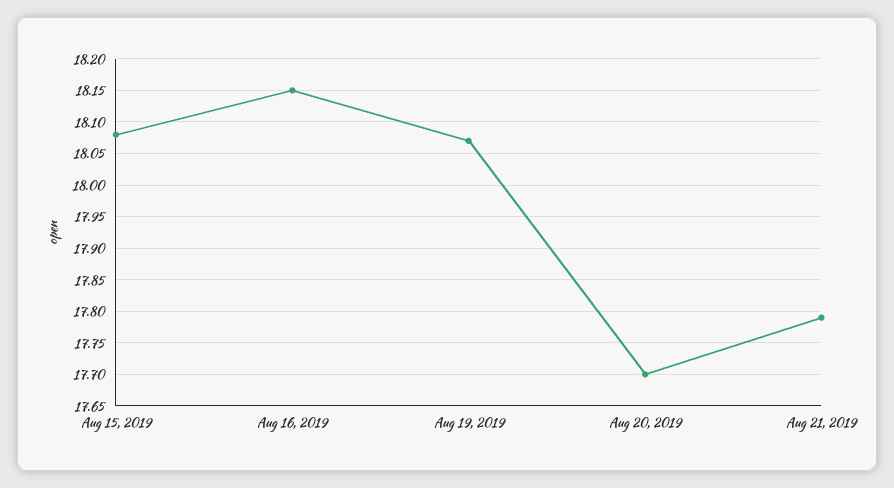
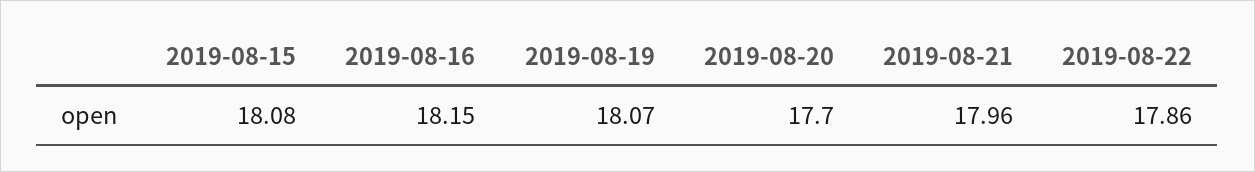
  {
    "Aug 15, 2019": 18.08,
    "Aug 16, 2019": 18.15,
    "Aug 19, 2019": 18.07,
    "Aug 20, 2019": 17.7,
-   "Aug 21, 2019": 17.79
+   "Aug 21, 2019": 17.96,
+   "2019-08-22": 17.86
  }

